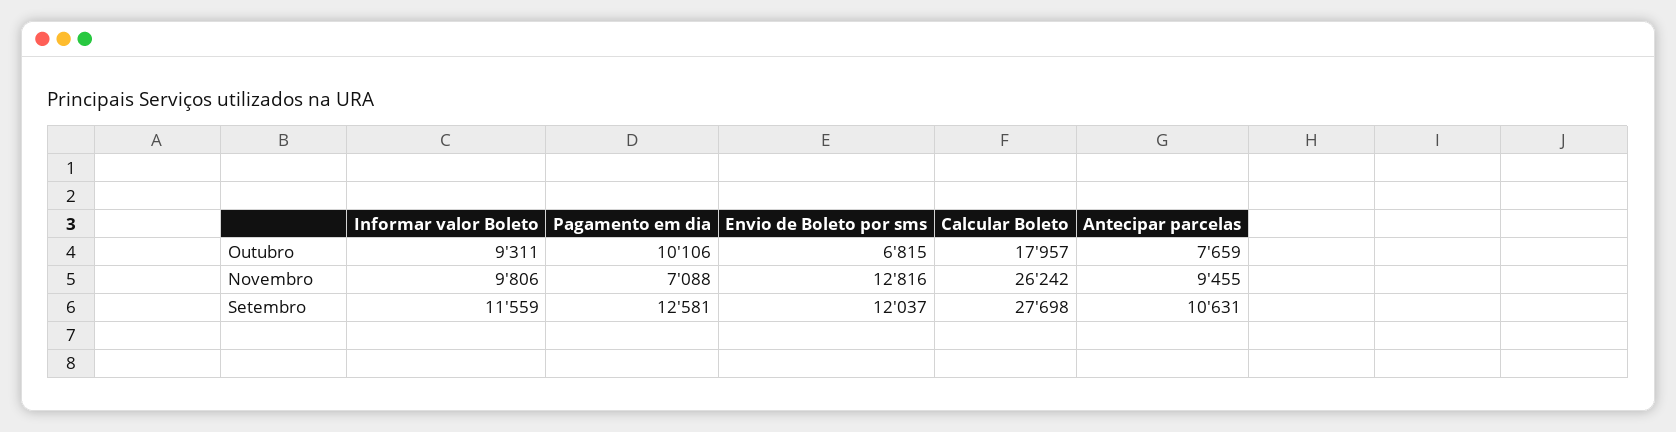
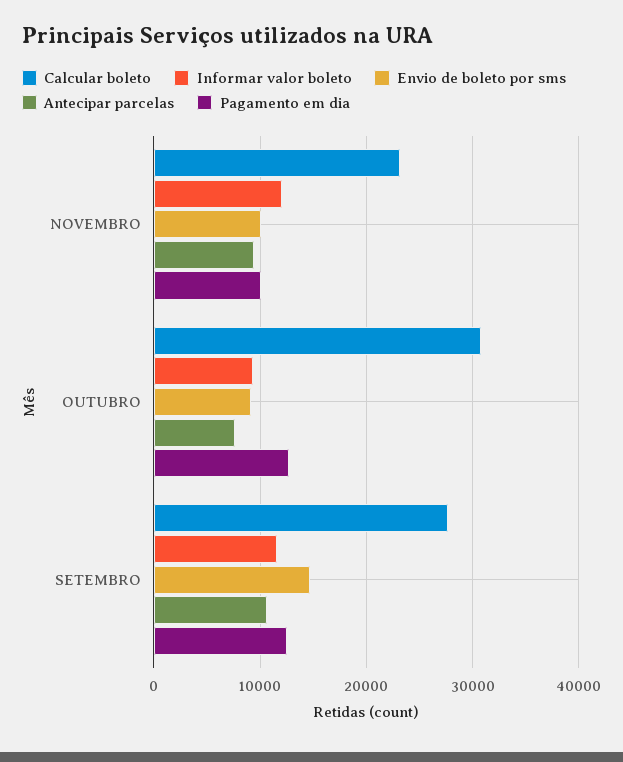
  {
    "Informar valor Boleto": {
      "Outubro": 9311,
-     "Novembro": 9806,
+     "Novembro": 12000,
      "Setembro": 11559
    },
    "Pagamento em dia": {
-     "Outubro": 10106,
+     "Outubro": 13000,
-     "Novembro": 7088,
+     "Novembro": 10000,
      "Setembro": 12581
    },
    "Envio de Boleto por sms": {
-     "Outubro": 6815,
+     "Outubro": 9000,
-     "Novembro": 12816,
+     "Novembro": 10000,
-     "Setembro": 12037
+     "Setembro": 15000
    },
    "Calcular Boleto": {
-     "Outubro": 17957,
+     "Outubro": 31000,
-     "Novembro": 26242,
+     "Novembro": 23000,
      "Setembro": 27698
    },
    "Antecipar parcelas": {
      "Outubro": 7659,
      "Novembro": 9455,
      "Setembro": 10631
    }
  }

